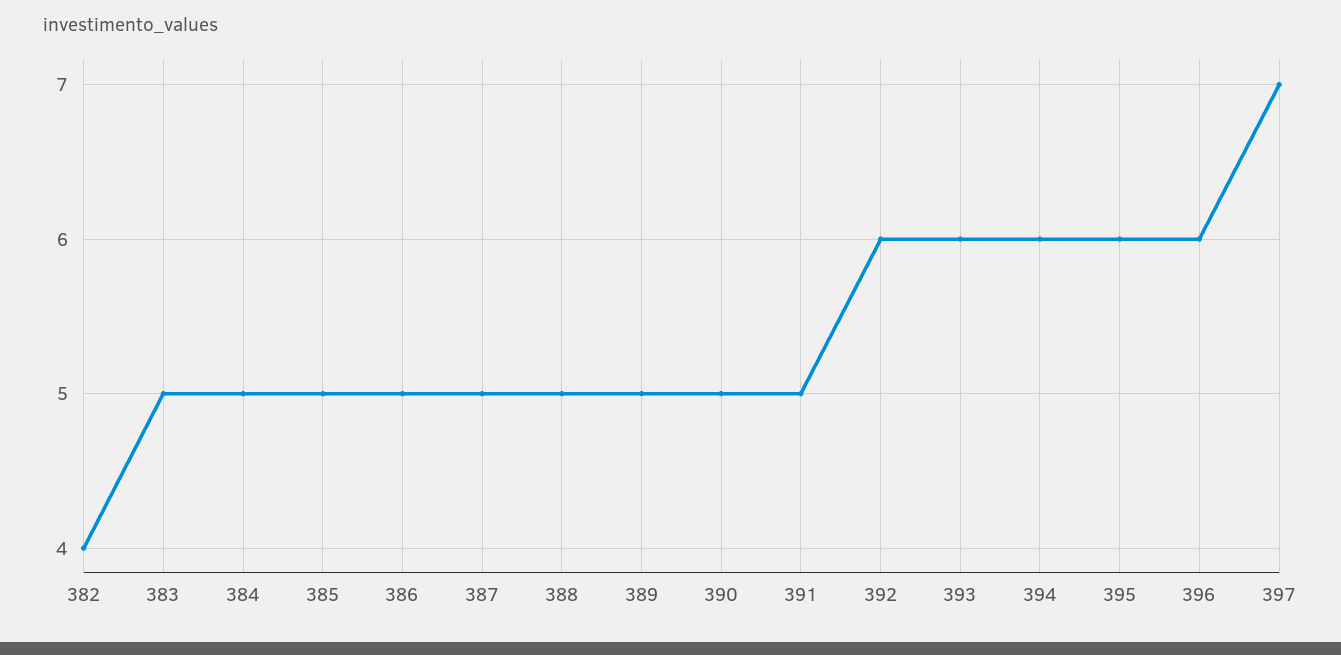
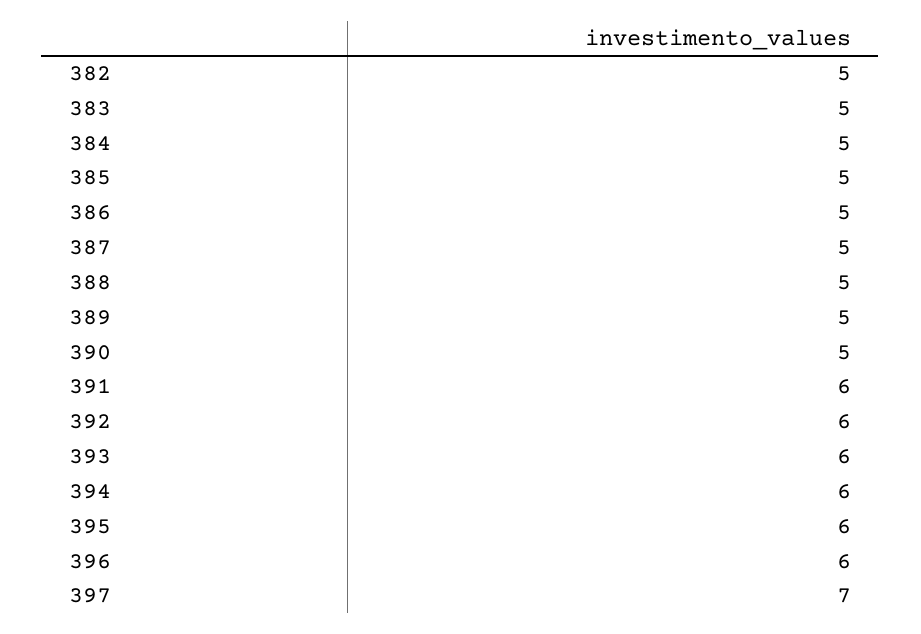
  {
-   "382": 4,
+   "382": 5,
    "383": 5,
    "384": 5,
    "385": 5,
    "386": 5,
    "387": 5,
    "388": 5,
    "389": 5,
    "390": 5,
-   "391": 5,
+   "391": 6,
    "392": 6,
    "393": 6,
    "394": 6,
    "395": 6,
    "396": 6,
    "397": 7
  }

